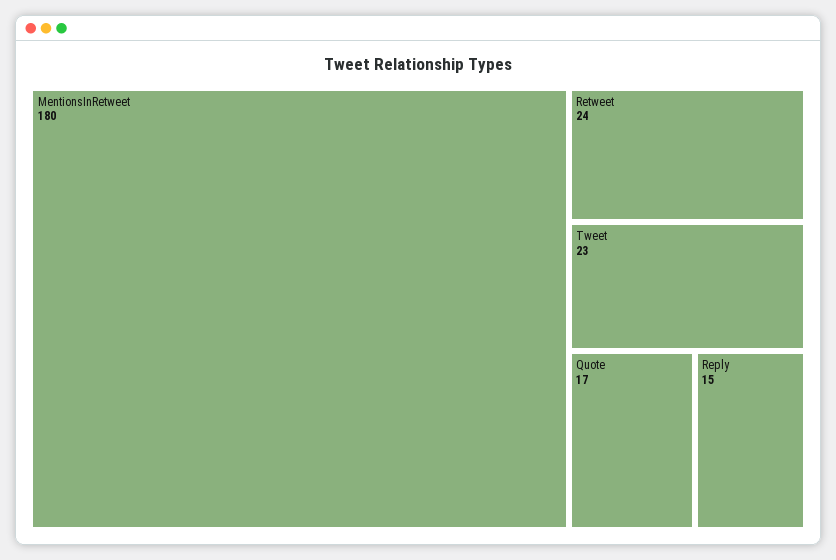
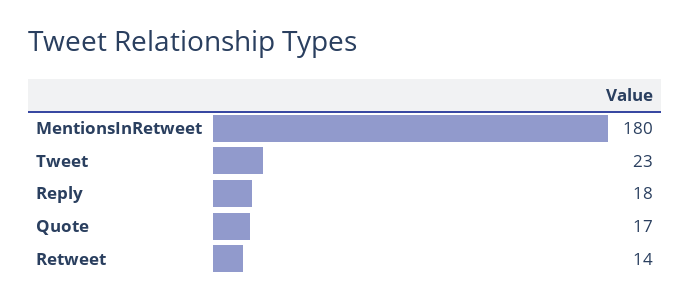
  {
    "MentionsInRetweet": 180,
-   "Retweet": 24,
+   "Retweet": 14,
    "Tweet": 23,
    "Quote": 17,
-   "Reply": 15
+   "Reply": 18
  }

